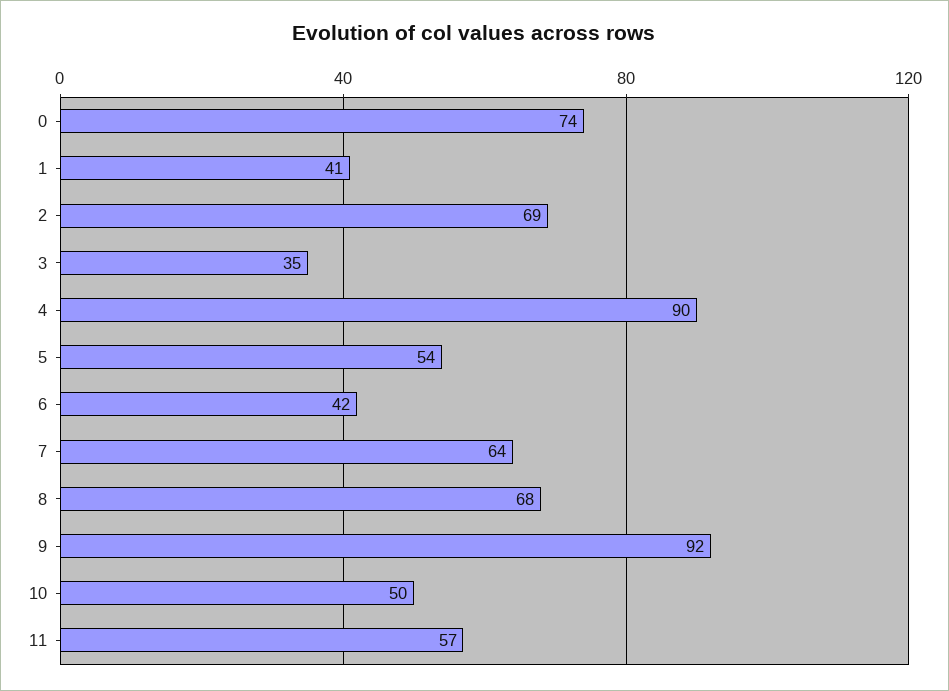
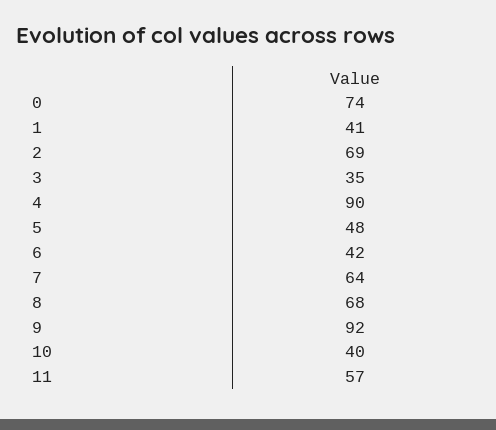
  {
    "0": 74,
    "1": 41,
    "2": 69,
    "3": 35,
    "4": 90,
-   "5": 54,
+   "5": 48,
    "6": 42,
    "7": 64,
    "8": 68,
    "9": 92,
-   "10": 50,
+   "10": 40,
    "11": 57
  }

